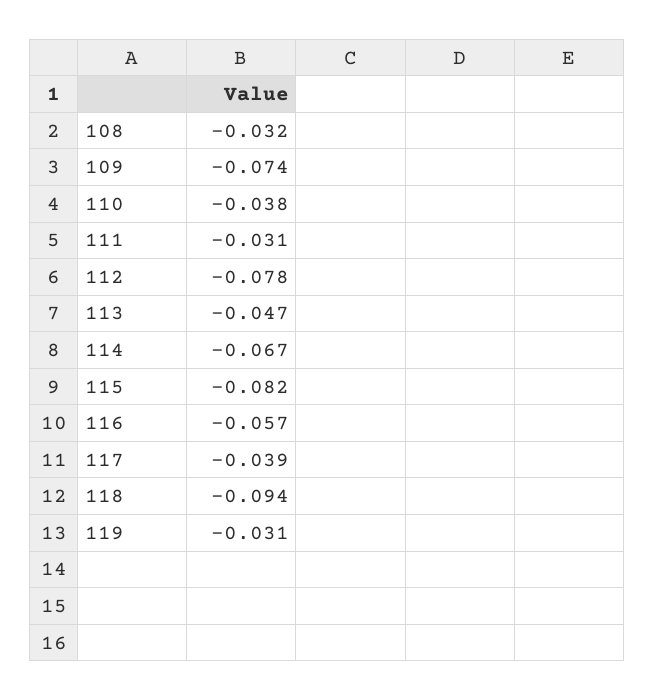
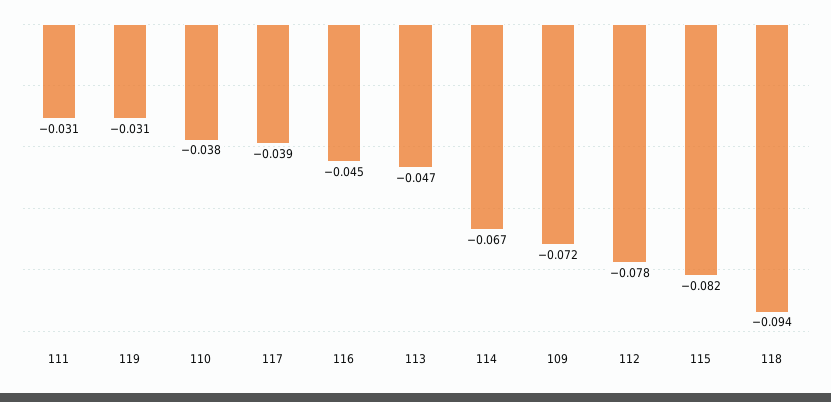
  {
-   "108": -0.032,
-   "109": -0.074,
+   "109": -0.072,
    "110": -0.038,
    "111": -0.031,
    "112": -0.078,
    "113": -0.047,
    "114": -0.067,
    "115": -0.082,
-   "116": -0.057,
+   "116": -0.045,
    "117": -0.039,
    "118": -0.094,
    "119": -0.031
  }

